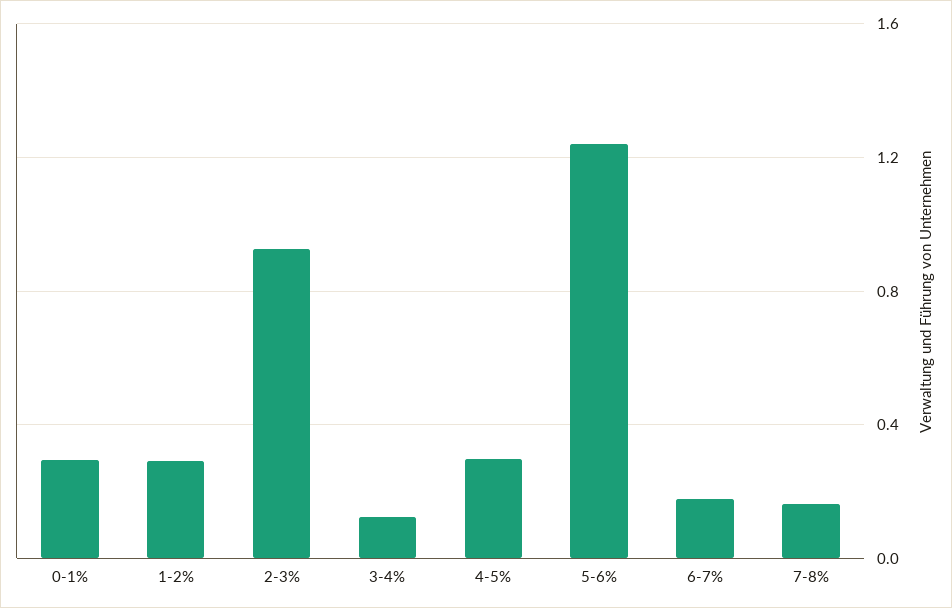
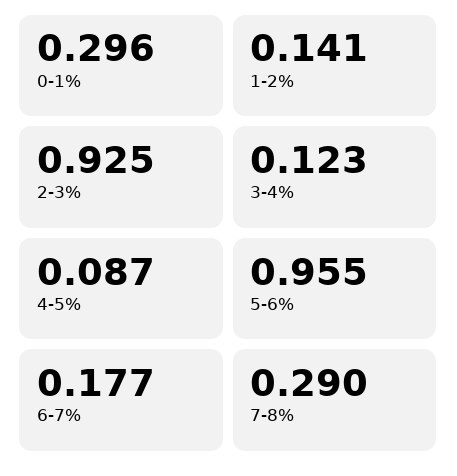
  {
    "0-1%": 0.296,
-   "1-2%": 0.3,
+   "1-2%": 0.141,
    "2-3%": 0.925,
    "3-4%": 0.123,
-   "4-5%": 0.3,
+   "4-5%": 0.087,
-   "5-6%": 1.25,
+   "5-6%": 0.955,
    "6-7%": 0.177,
-   "7-8%": 0.15
+   "7-8%": 0.29
  }

